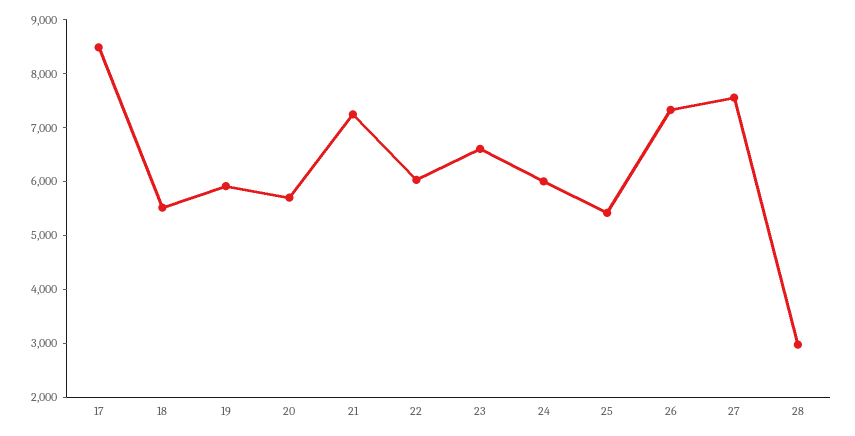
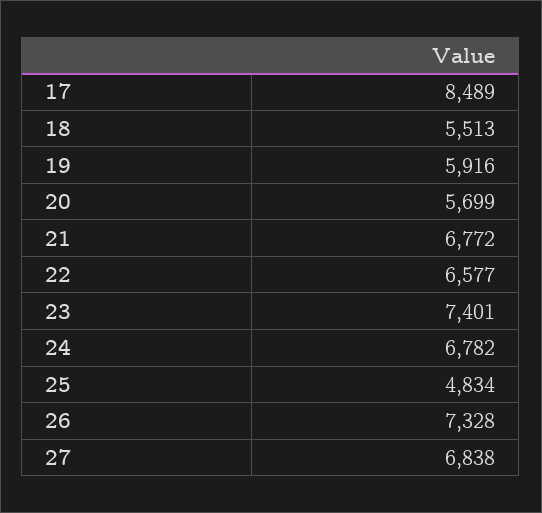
  {
    "17": 8489,
    "18": 5513,
    "19": 5916,
    "20": 5699,
-   "21": 7200,
+   "21": 6772,
-   "22": 6000,
+   "22": 6577,
-   "23": 6600,
+   "23": 7401,
-   "24": 6000,
+   "24": 6782,
-   "25": 5400,
+   "25": 4834,
    "26": 7328,
-   "27": 7600,
+   "27": 6838
-   "28": 3000
  }

